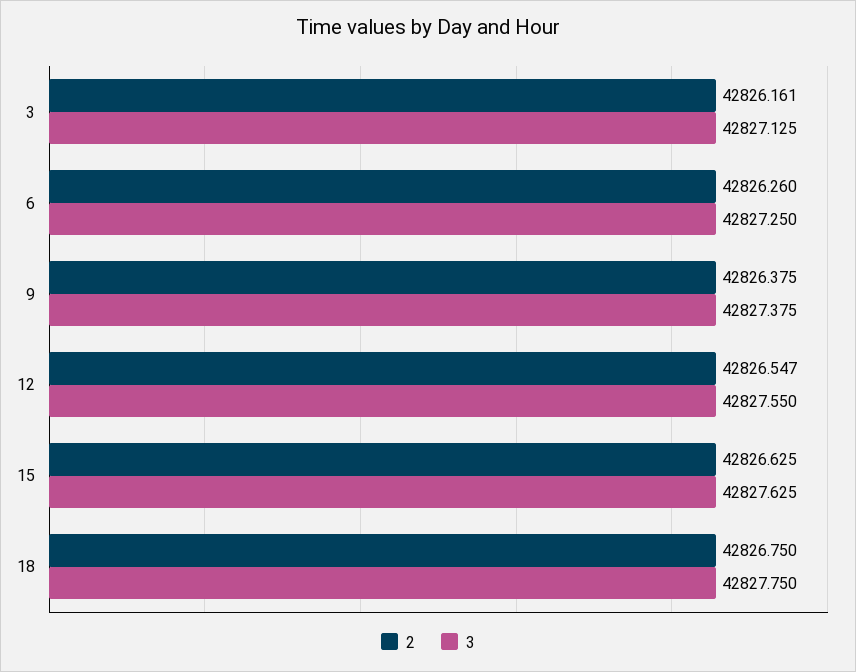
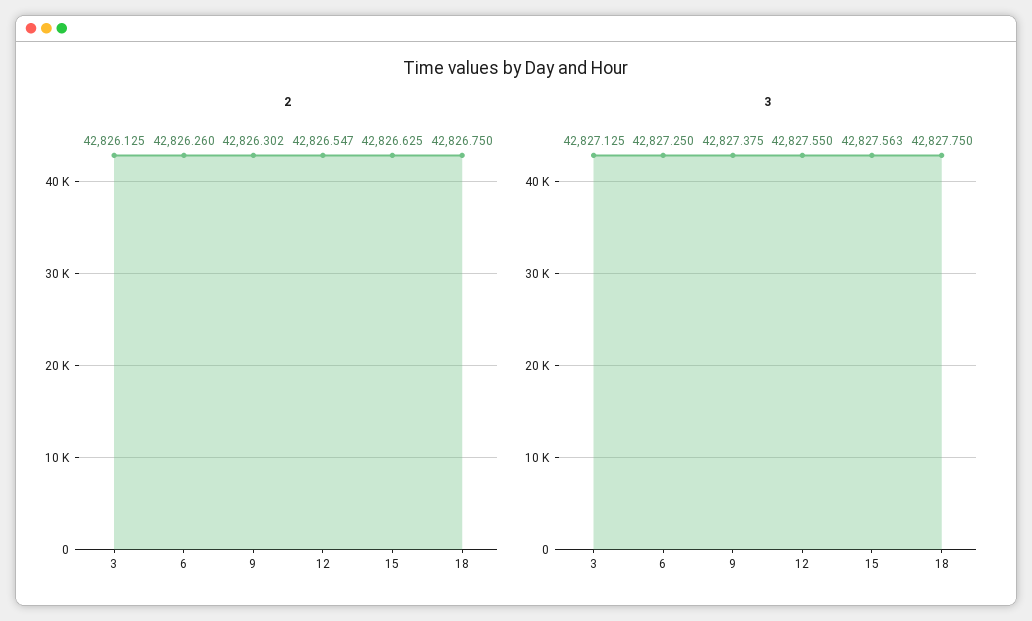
  {
    "2": {
-     "3": 42826.161,
+     "3": 42826.125,
      "6": 42826.26,
-     "9": 42826.375,
+     "9": 42826.302,
      "12": 42826.547,
      "15": 42826.625,
      "18": 42826.75
    },
    "3": {
      "3": 42827.125,
      "6": 42827.25,
      "9": 42827.375,
      "12": 42827.55,
-     "15": 42827.625,
+     "15": 42827.563,
      "18": 42827.75
    }
  }

